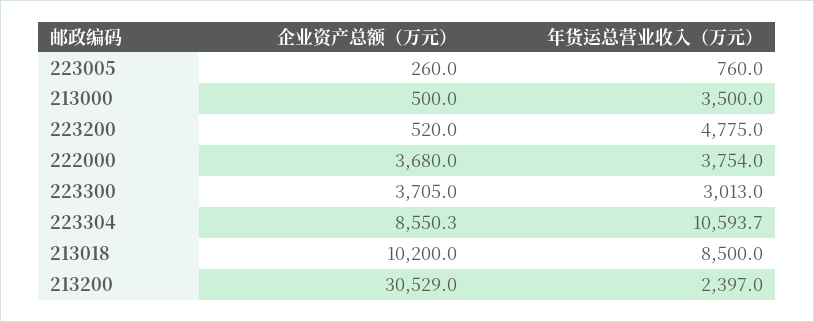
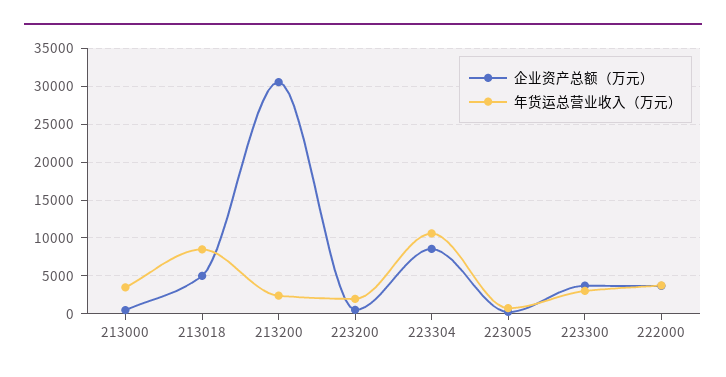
  {
    "企业资产总额（万元）": {
      "223005": 260,
      "213000": 500,
      "223200": 520,
      "222000": 3680,
      "223300": 3705,
      "223304": 8550.3,
-     "213018": 10200,
+     "213018": 5000,
      "213200": 30529
    },
    "年货运总营业收入（万元）": {
      "223005": 760,
      "213000": 3500,
-     "223200": 4775,
+     "223200": 2000,
      "222000": 3754,
      "223300": 3013,
      "223304": 10593.7,
      "213018": 8500,
      "213200": 2397
    }
  }

